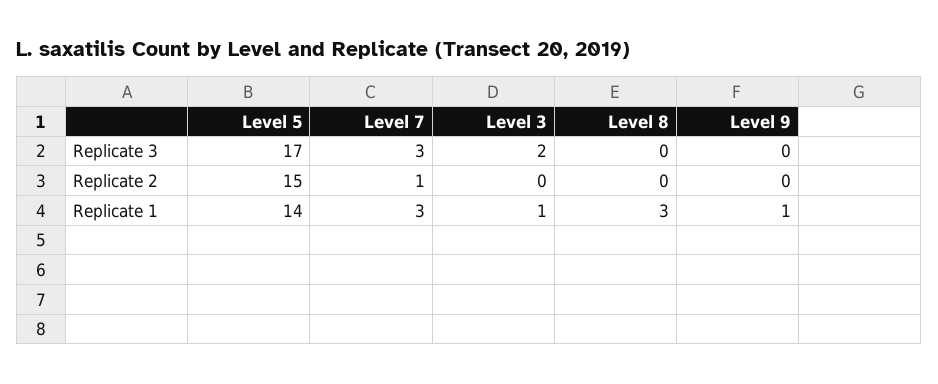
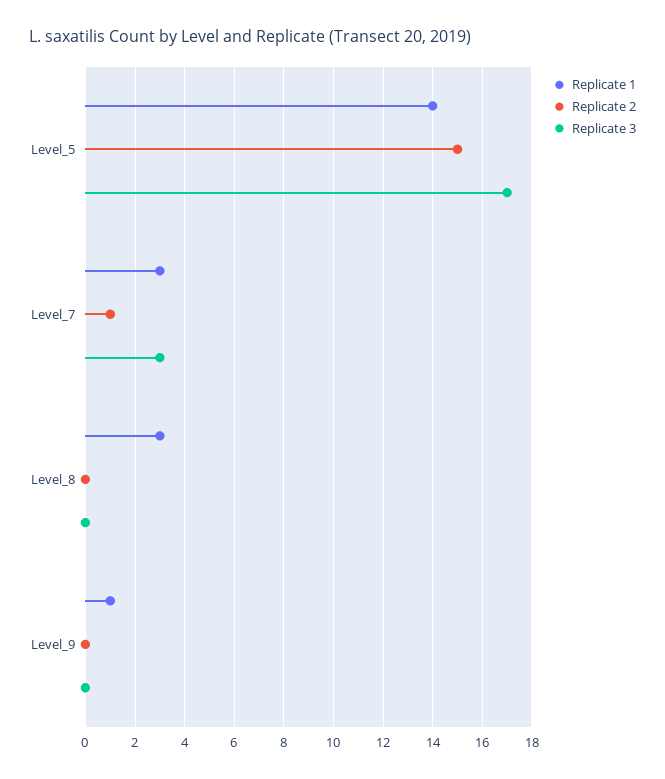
  {
    "Replicate 3": {
      "Level 5": 17,
      "Level 7": 3,
-     "Level 3": 2,
      "Level 8": 0,
      "Level 9": 0
    },
    "Replicate 2": {
      "Level 5": 15,
      "Level 7": 1,
-     "Level 3": 0,
      "Level 8": 0,
      "Level 9": 0
    },
    "Replicate 1": {
      "Level 5": 14,
      "Level 7": 3,
-     "Level 3": 1,
      "Level 8": 3,
      "Level 9": 1
    }
  }

